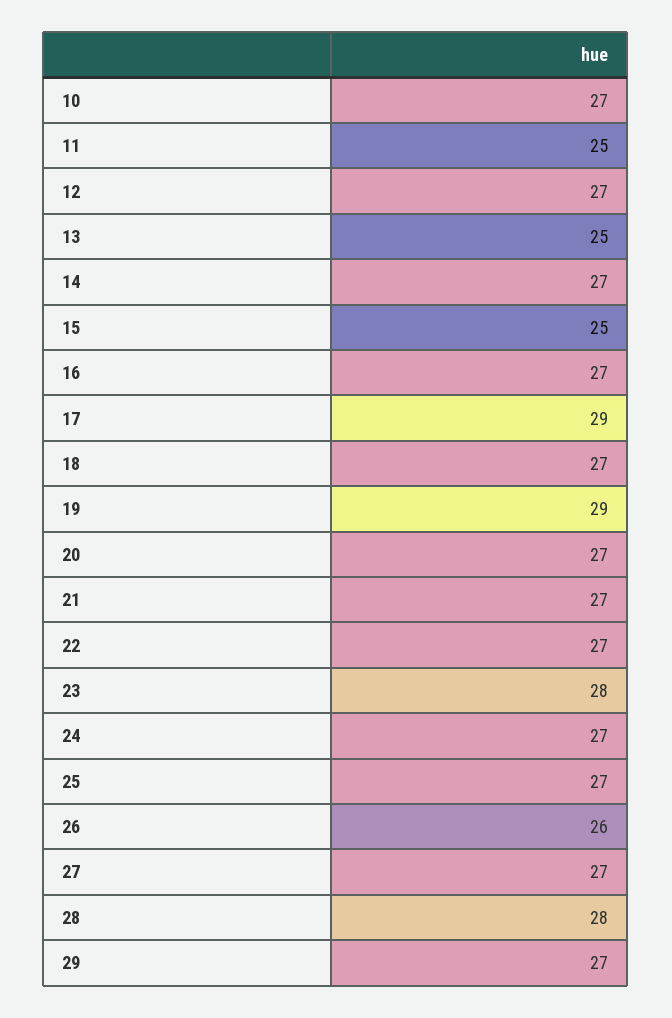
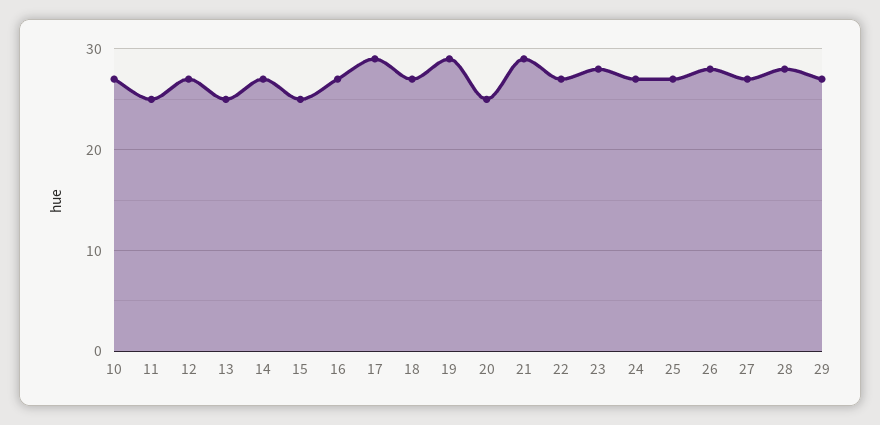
  {
    "10": 27,
    "11": 25,
    "12": 27,
    "13": 25,
    "14": 27,
    "15": 25,
    "16": 27,
    "17": 29,
    "18": 27,
    "19": 29,
-   "20": 27,
+   "20": 25,
-   "21": 27,
+   "21": 29,
    "22": 27,
    "23": 28,
    "24": 27,
    "25": 27,
-   "26": 26,
+   "26": 28,
    "27": 27,
    "28": 28,
    "29": 27
  }

